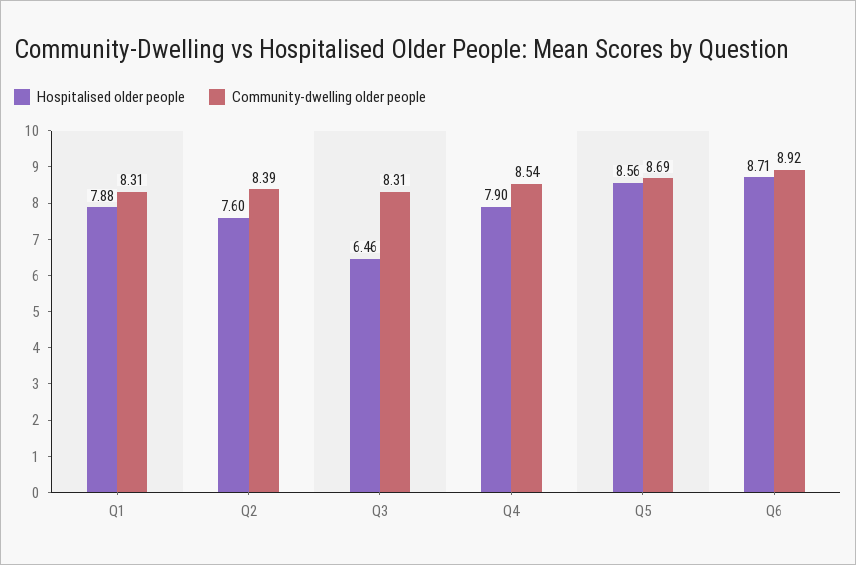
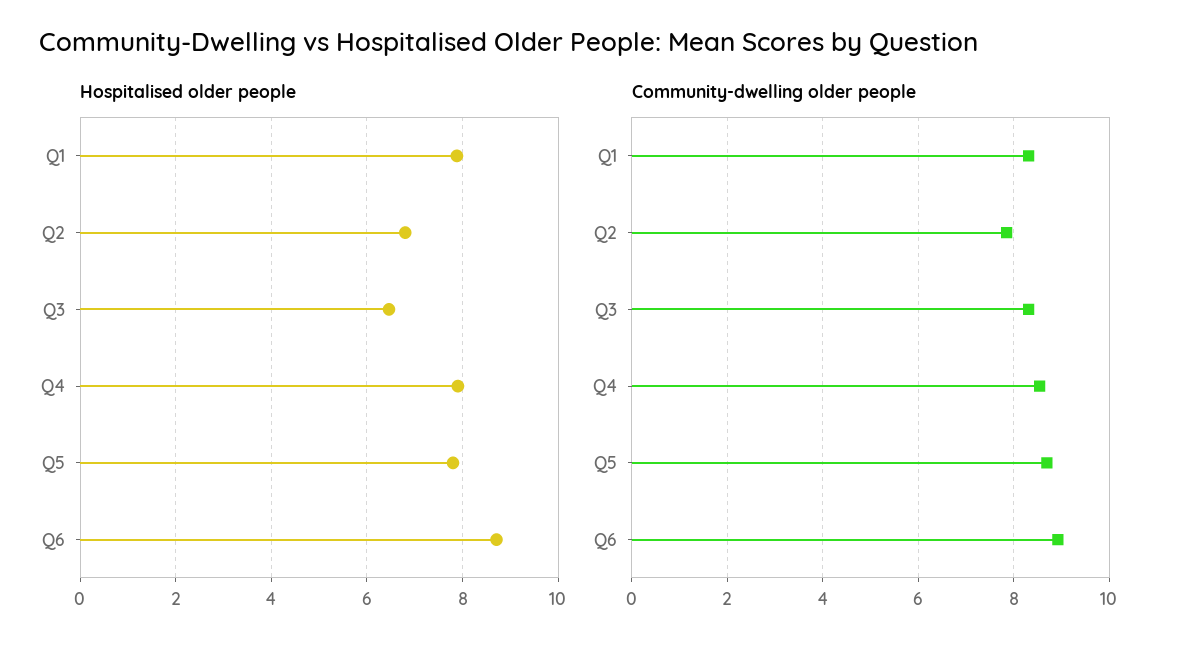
  {
    "Hospitalised older people": {
      "Q1": 7.88,
-     "Q2": 7.6,
+     "Q2": 6.8,
      "Q3": 6.46,
      "Q4": 7.9,
-     "Q5": 8.56,
+     "Q5": 7.8,
      "Q6": 8.71
    },
    "Community-dwelling older people": {
      "Q1": 8.31,
-     "Q2": 8.39,
+     "Q2": 7.8,
      "Q3": 8.31,
      "Q4": 8.54,
      "Q5": 8.69,
      "Q6": 8.92
    }
  }

